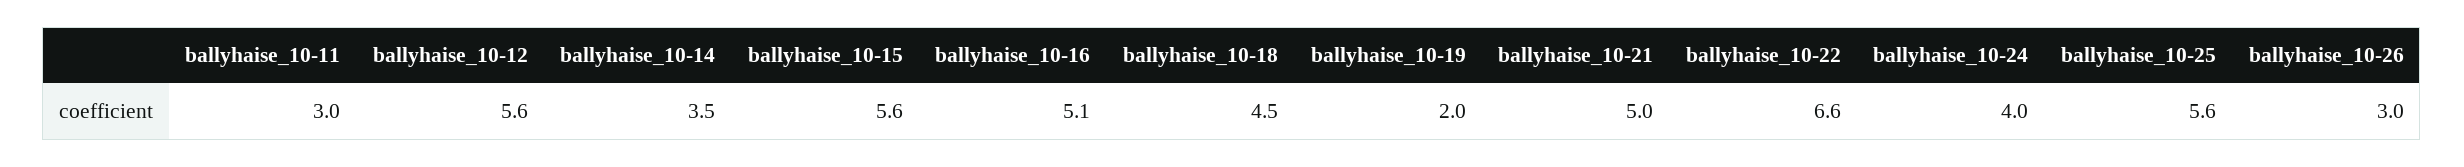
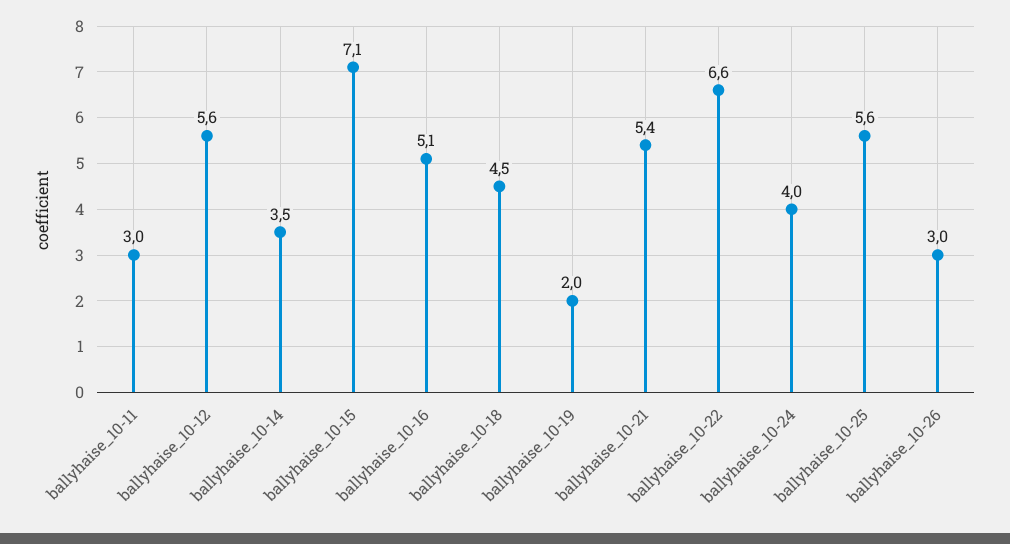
  {
    "ballyhaise_10-11": 3,
    "ballyhaise_10-12": 5.6,
    "ballyhaise_10-14": 3.5,
-   "ballyhaise_10-15": 5.6,
+   "ballyhaise_10-15": 7.1,
    "ballyhaise_10-16": 5.1,
    "ballyhaise_10-18": 4.5,
    "ballyhaise_10-19": 2,
-   "ballyhaise_10-21": 5,
+   "ballyhaise_10-21": 5.4,
    "ballyhaise_10-22": 6.6,
    "ballyhaise_10-24": 4,
    "ballyhaise_10-25": 5.6,
    "ballyhaise_10-26": 3
  }

